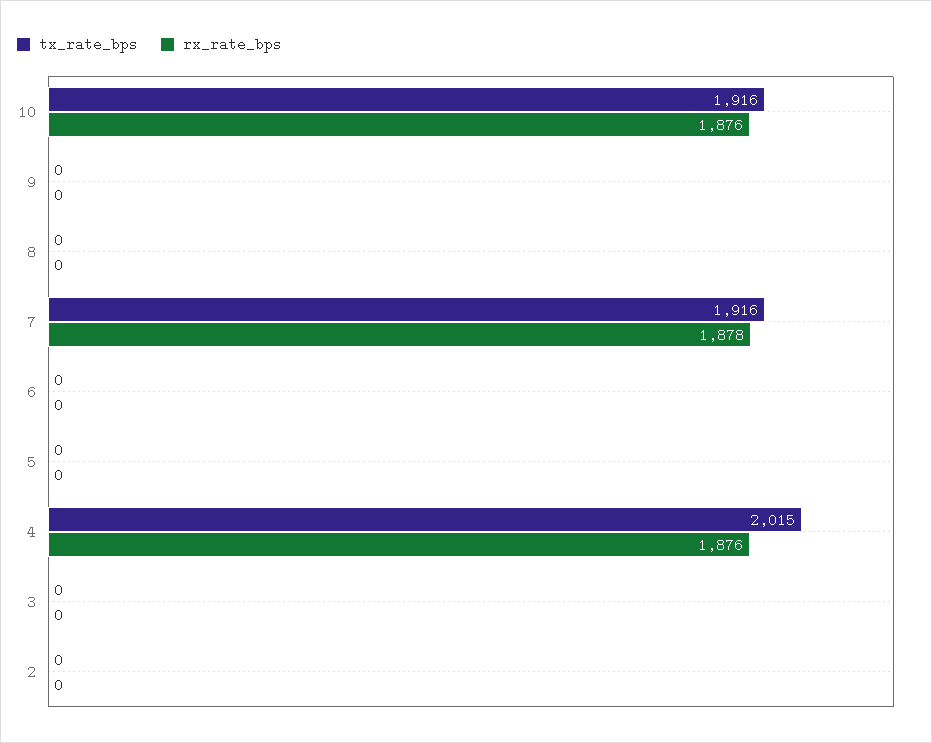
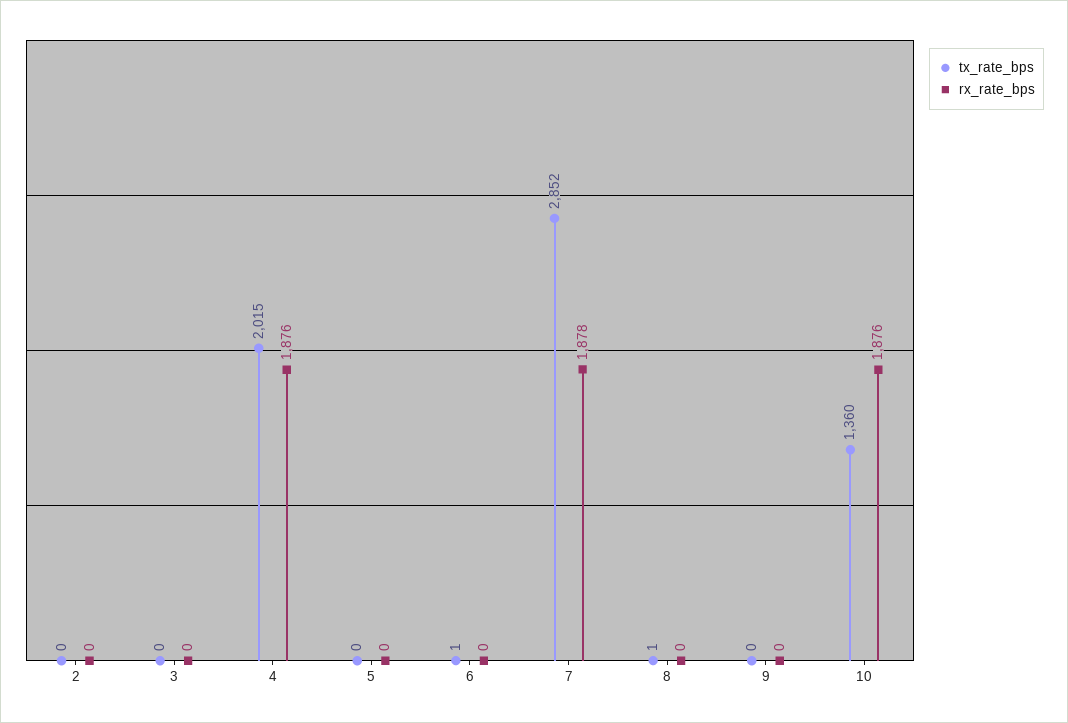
  {
    "tx_rate_bps": {
-     "10": 1916,
+     "10": 1360,
      "9": 0,
-     "8": 0,
+     "8": 1,
-     "7": 1916,
+     "7": 2852,
-     "6": 0,
+     "6": 1,
      "5": 0,
      "4": 2015,
      "3": 0,
      "2": 0
    },
    "rx_rate_bps": {
      "10": 1876,
      "9": 0,
      "8": 0,
      "7": 1878,
      "6": 0,
      "5": 0,
      "4": 1876,
      "3": 0,
      "2": 0
    }
  }

